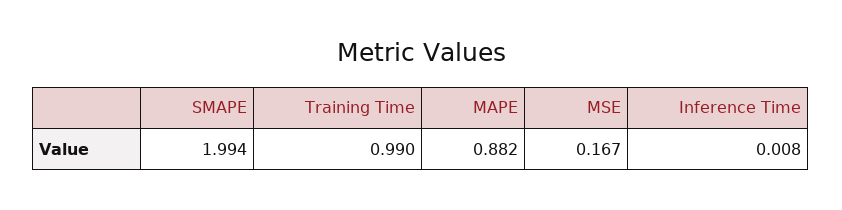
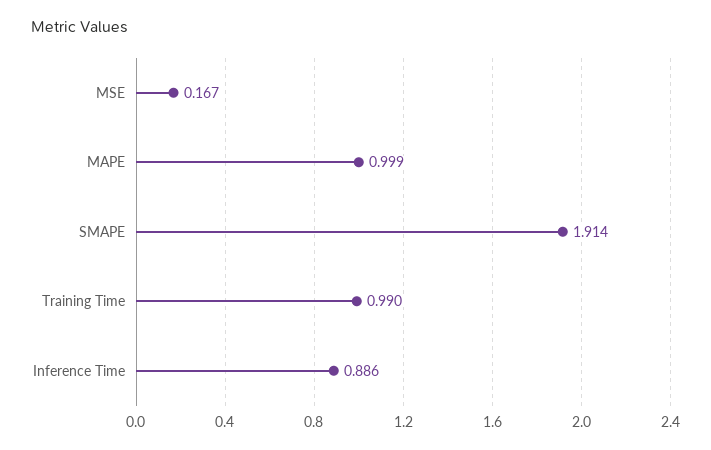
  {
-   "SMAPE": 1.994,
+   "SMAPE": 1.914,
    "Training Time": 0.99,
-   "MAPE": 0.882,
+   "MAPE": 0.999,
    "MSE": 0.167,
-   "Inference Time": 0.008
+   "Inference Time": 0.886
  }

